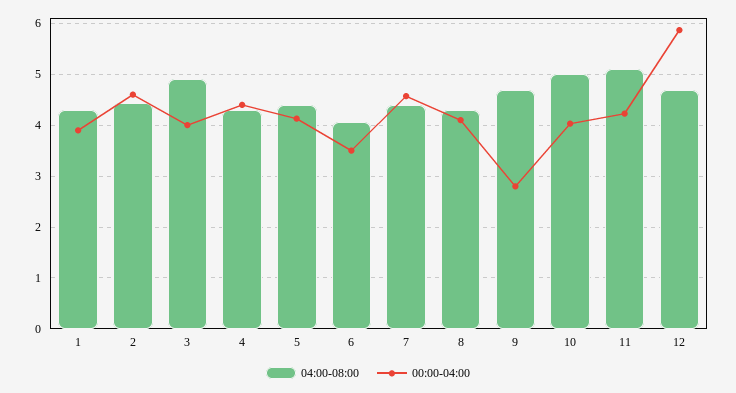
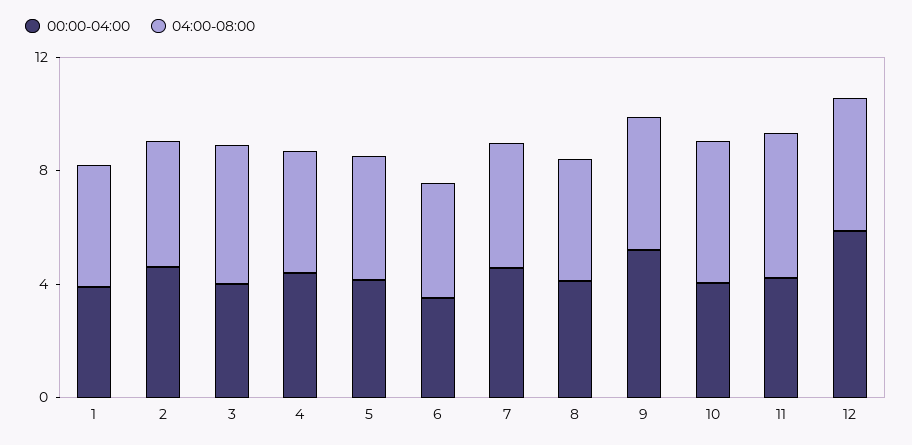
  {
    "04:00-08:00": {
      "1": 4.4,
      "2": 4.4,
      "3": 5,
      "4": 4.4,
      "5": 4.4,
      "6": 4,
      "7": 4.4,
      "8": 4.4,
      "9": 4.8,
      "10": 5,
      "11": 5.2,
      "12": 4.8
    },
    "00:00-04:00": {
      "1": 4,
      "2": 4.6,
      "3": 4,
      "4": 4.4,
      "5": 4.2,
      "6": 3.6,
      "7": 4.6,
      "8": 4.2,
-     "9": 2.8,
+     "9": 5,
      "10": 4,
      "11": 4.2,
      "12": 5.8
    }
  }

